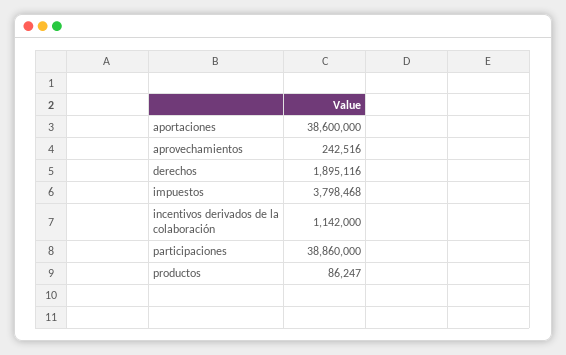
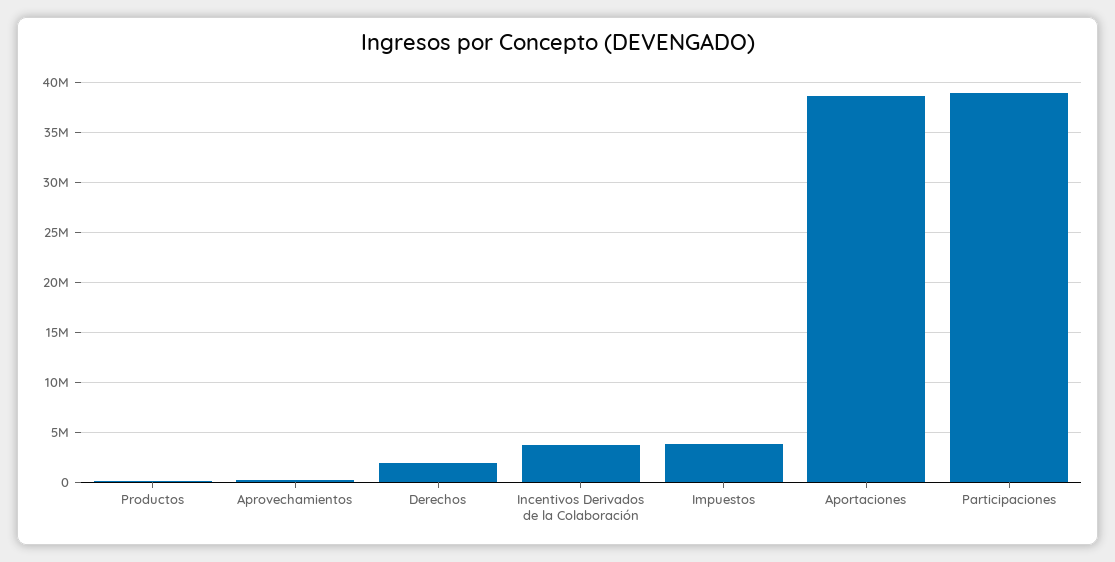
  {
    "aportaciones": 38600000,
    "aprovechamientos": 242516,
    "derechos": 1895116,
    "impuestos": 3798468,
-   "incentivos derivados de la colaboración": 1142000,
+   "incentivos derivados de la colaboración": 4000000,
    "participaciones": 38860000,
    "productos": 86247
  }

